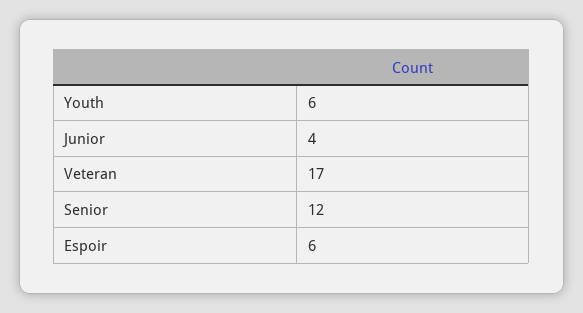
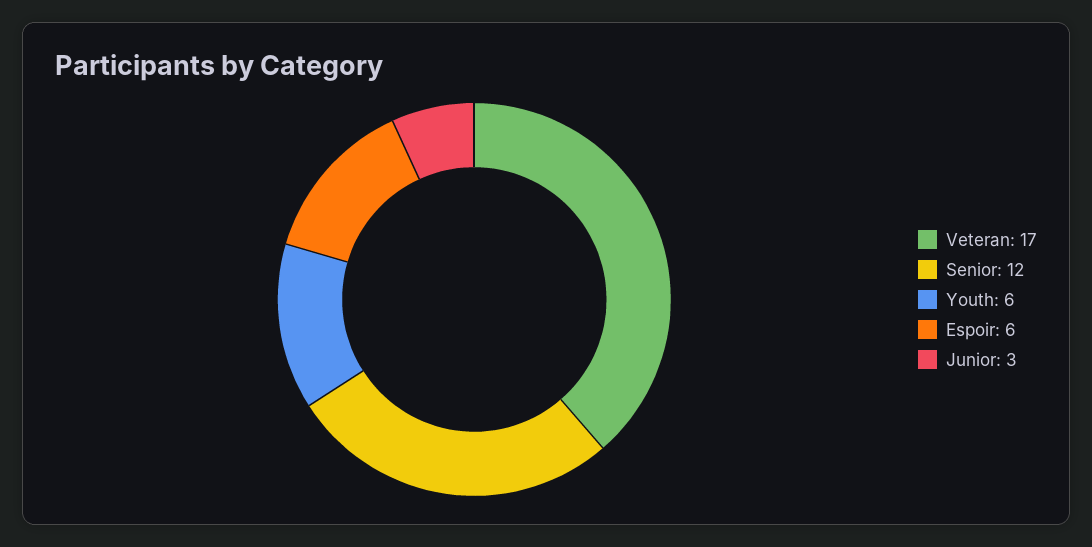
  {
    "Youth": 6,
-   "Junior": 4,
+   "Junior": 3,
    "Veteran": 17,
    "Senior": 12,
    "Espoir": 6
  }

